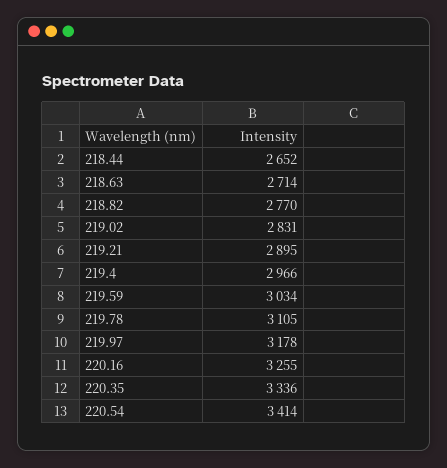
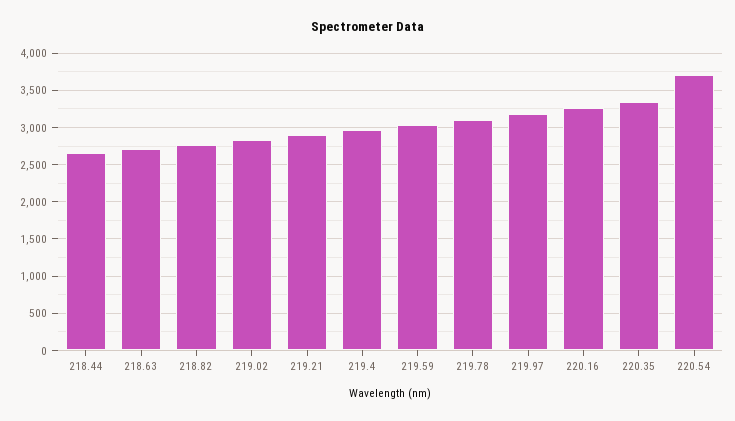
  {
    "218.44": 2652,
    "218.63": 2714,
    "218.82": 2770,
    "219.02": 2831,
    "219.21": 2895,
    "219.4": 2966,
    "219.59": 3034,
    "219.78": 3105,
    "219.97": 3178,
    "220.16": 3255,
    "220.35": 3336,
-   "220.54": 3414
+   "220.54": 3700
  }

